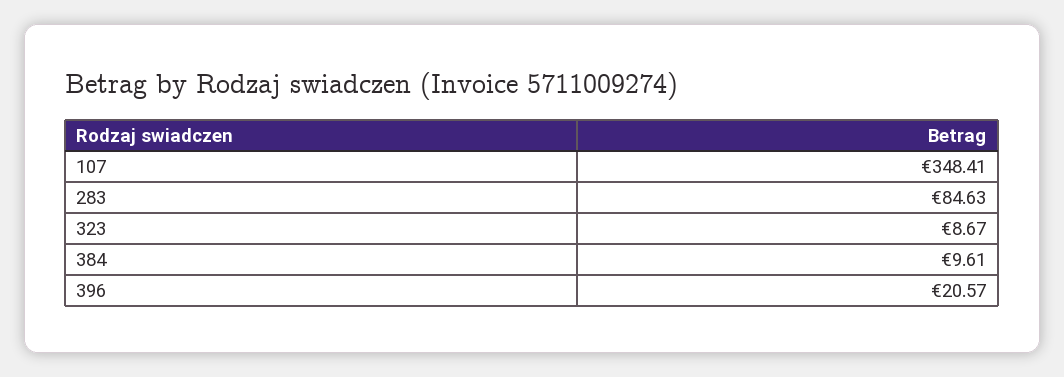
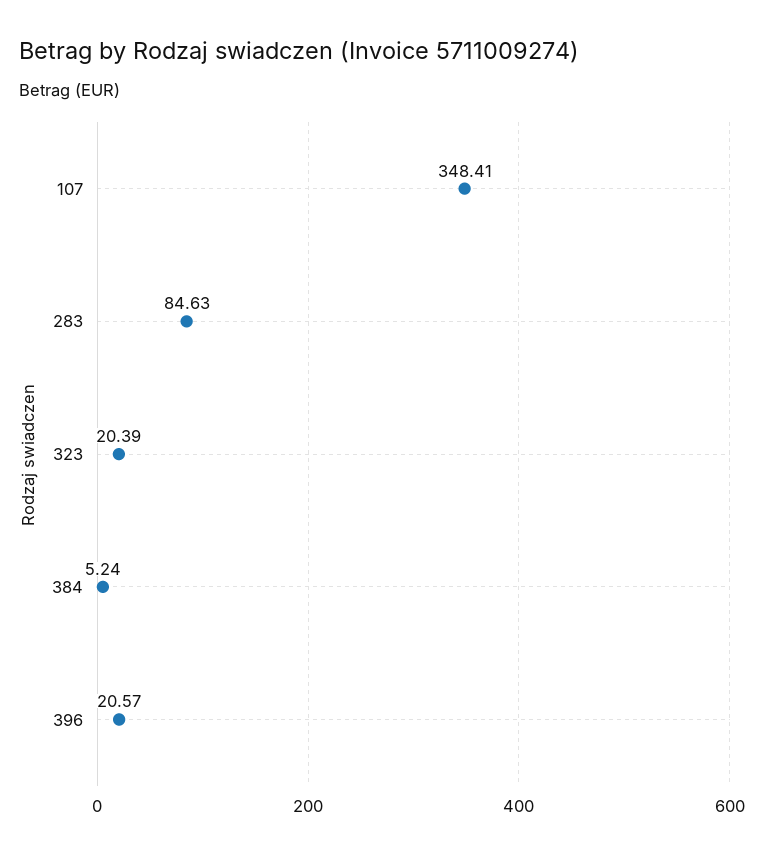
  {
    "107": 348.41,
    "283": 84.63,
-   "323": 8.67,
+   "323": 20.39,
-   "384": 9.61,
+   "384": 5.24,
    "396": 20.57
  }

